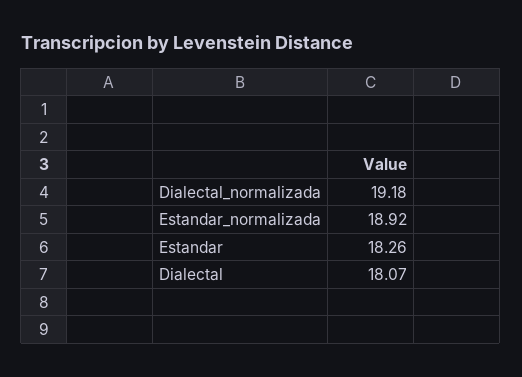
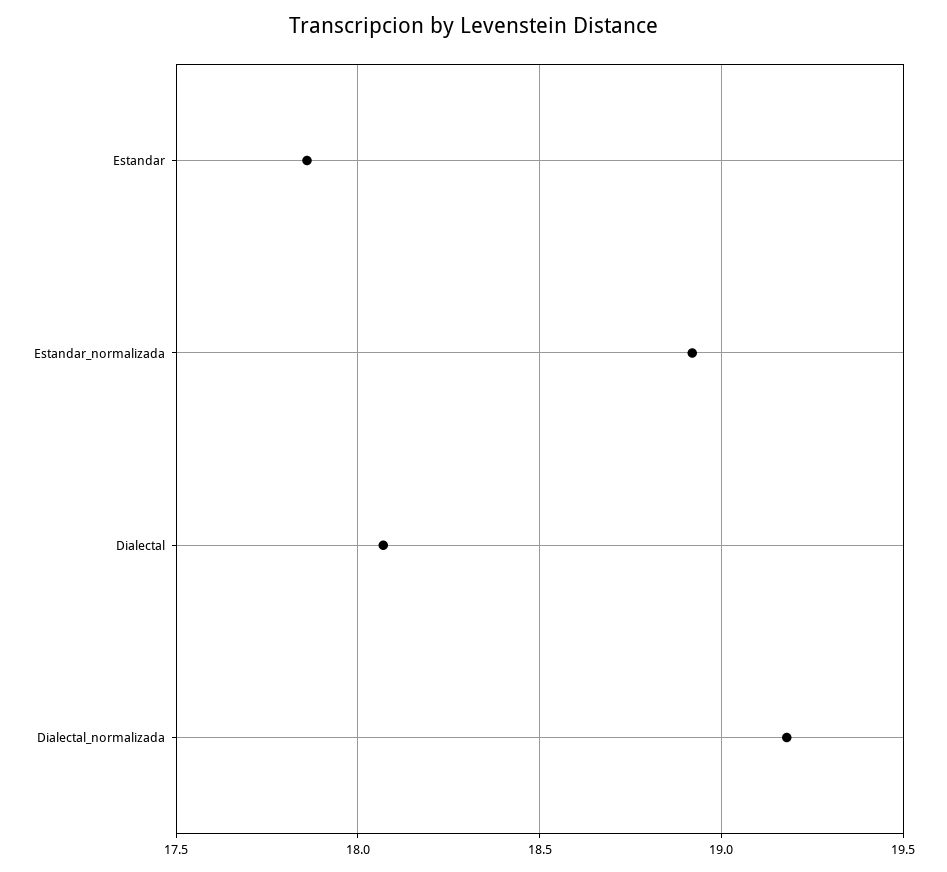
  {
    "Dialectal_normalizada": 19.18,
    "Estandar_normalizada": 18.92,
-   "Estandar": 18.26,
+   "Estandar": 17.85,
    "Dialectal": 18.07
  }

